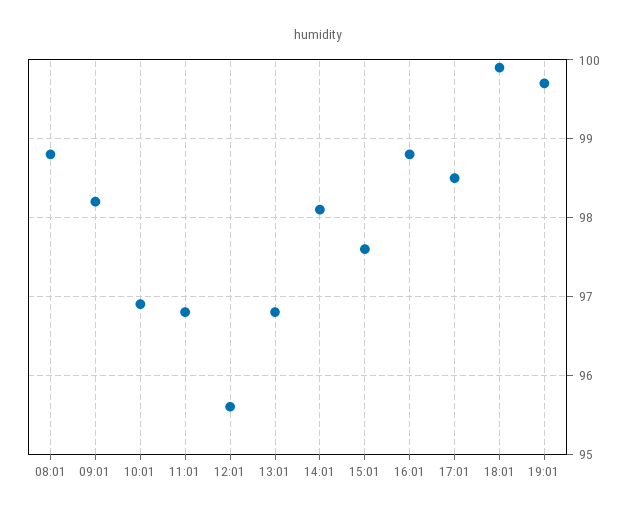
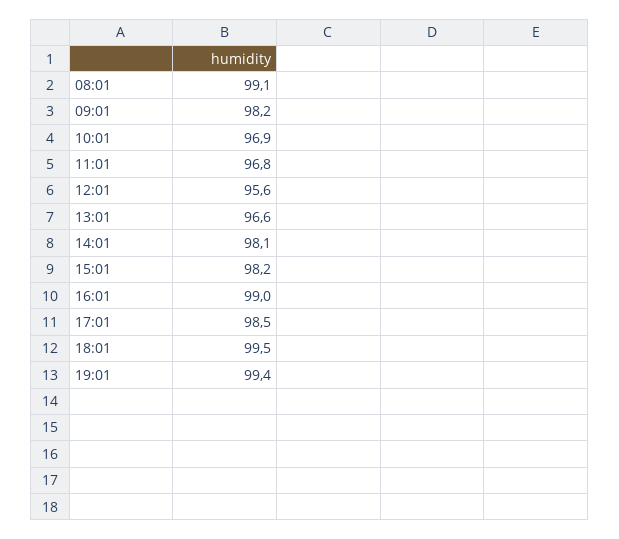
  {
-   "08:01": 98.8,
+   "08:01": 99.1,
    "09:01": 98.2,
    "10:01": 96.9,
    "11:01": 96.8,
    "12:01": 95.6,
-   "13:01": 96.8,
+   "13:01": 96.6,
    "14:01": 98.1,
-   "15:01": 97.6,
+   "15:01": 98.2,
-   "16:01": 98.8,
+   "16:01": 99,
    "17:01": 98.5,
-   "18:01": 99.9,
+   "18:01": 99.5,
-   "19:01": 99.7
+   "19:01": 99.4
  }

